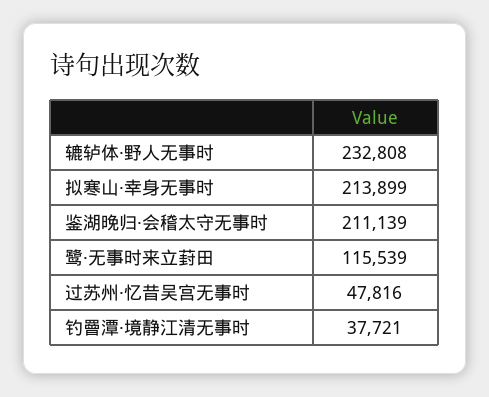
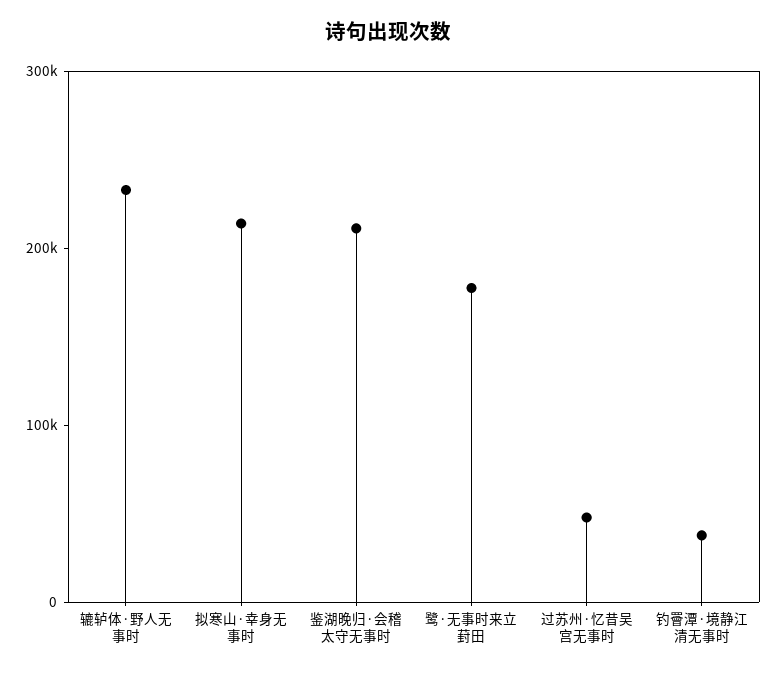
  {
    "辘轳体·野人无事时": 232808,
    "拟寒山·幸身无事时": 213899,
    "鉴湖晚归·会稽太守无事时": 211139,
-   "鹭·无事时来立葑田": 115539,
+   "鹭·无事时来立葑田": 180000,
    "过苏州·忆昔吴宫无事时": 47816,
    "钓罾潭·境静江清无事时": 37721
  }

